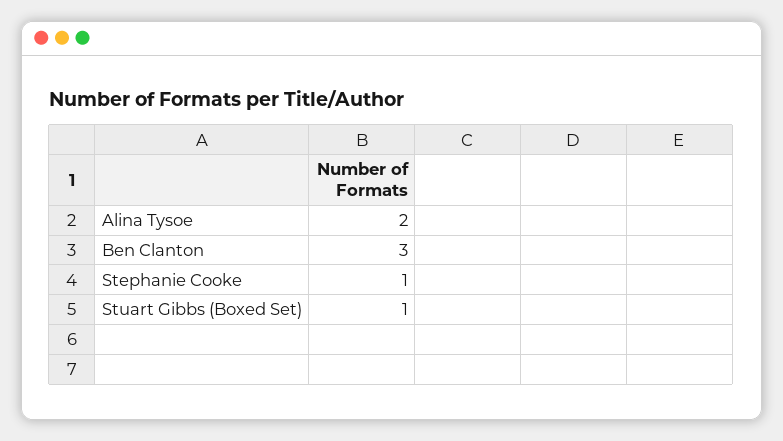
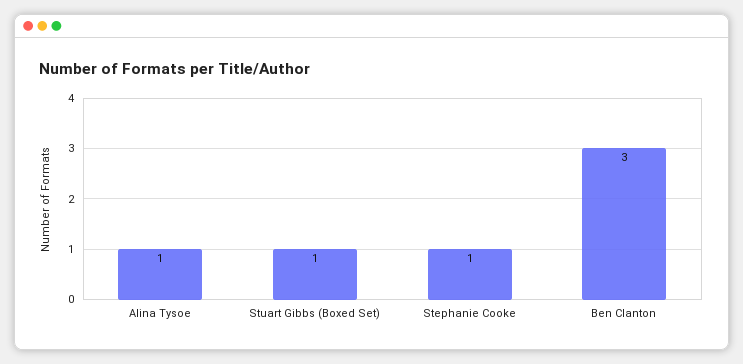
  {
-   "Alina Tysoe": 2,
+   "Alina Tysoe": 1,
    "Ben Clanton": 3,
    "Stephanie Cooke": 1,
    "Stuart Gibbs (Boxed Set)": 1
  }

